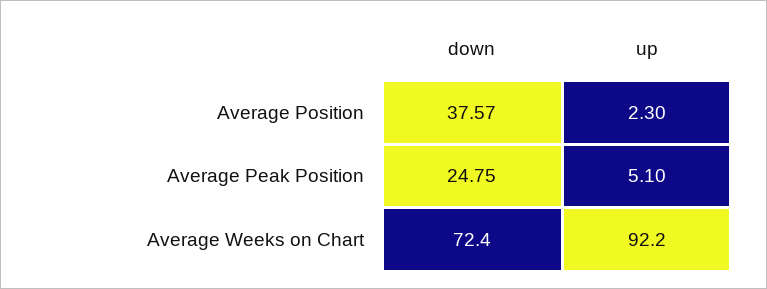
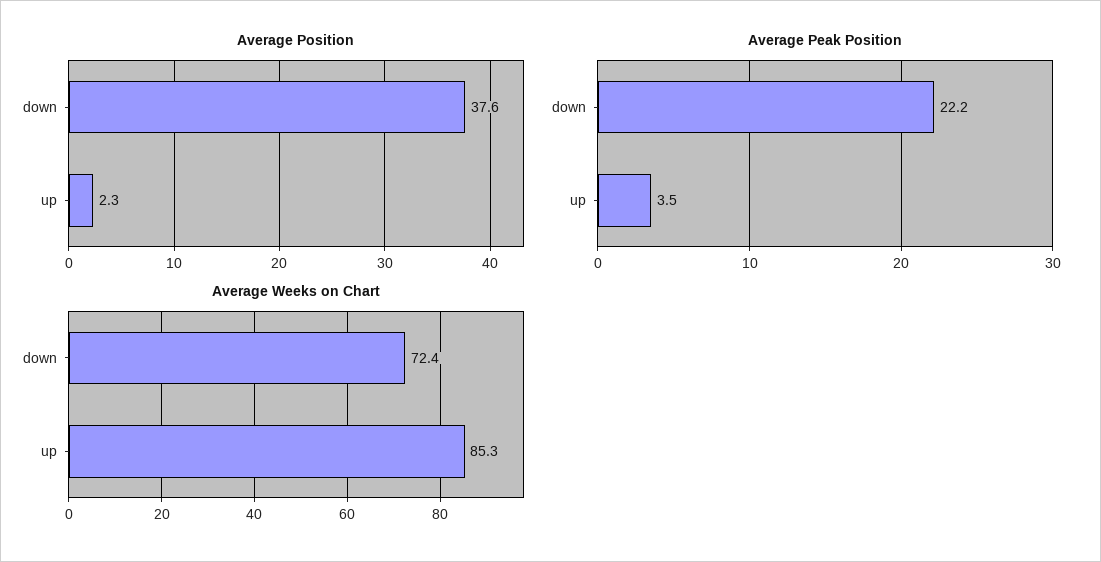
  {
    "Average Position": {
      "down": 37.57,
      "up": 2.3
    },
    "Average Peak Position": {
-     "down": 24.75,
+     "down": 22.2,
-     "up": 5.1
+     "up": 3.5
    },
    "Average Weeks on Chart": {
      "down": 72.4,
-     "up": 92.2
+     "up": 85.3
    }
  }

